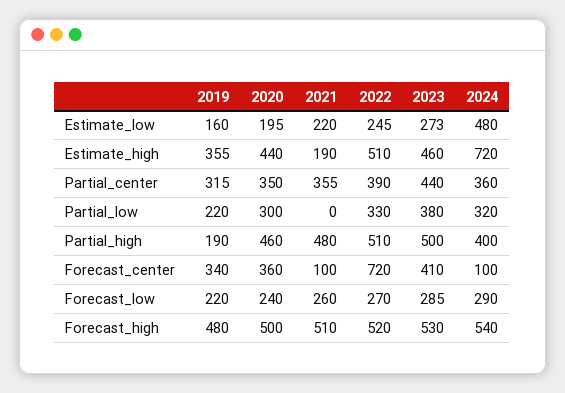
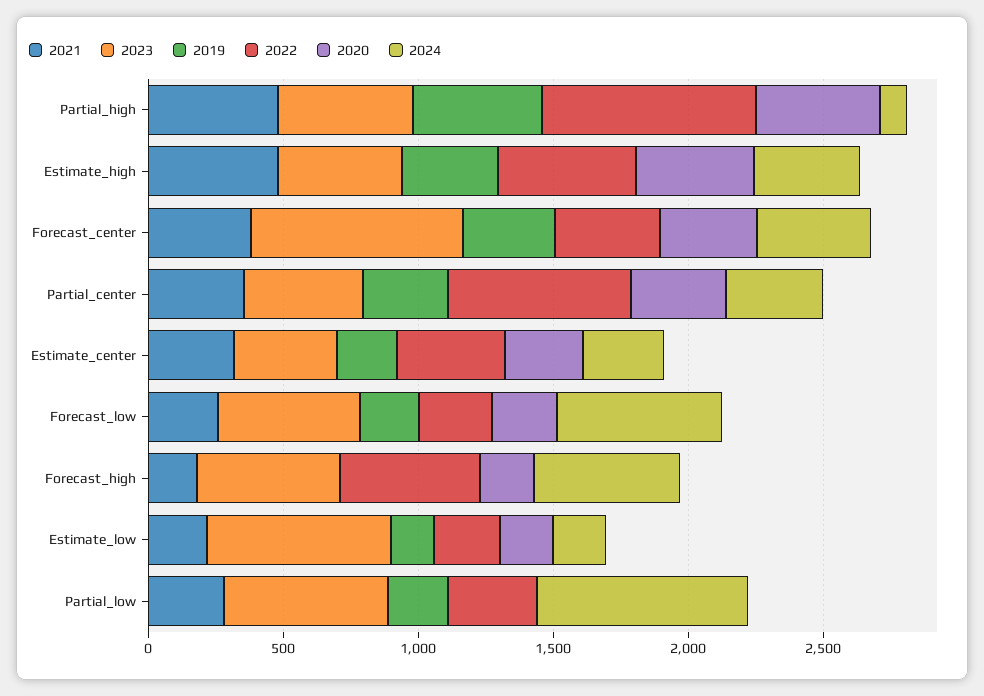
  {
    "2019": {
      "Estimate_low": 160,
      "Estimate_high": 355,
      "Partial_center": 315,
      "Partial_low": 220,
-     "Partial_high": 190,
+     "Partial_high": 500,
      "Forecast_center": 340,
      "Forecast_low": 220,
-     "Forecast_high": 480
+     "Forecast_high": 0,
+     "Estimate_center": 200
    },
    "2020": {
      "Estimate_low": 195,
      "Estimate_high": 440,
      "Partial_center": 350,
-     "Partial_low": 300,
+     "Partial_low": 0,
      "Partial_high": 460,
      "Forecast_center": 360,
      "Forecast_low": 240,
-     "Forecast_high": 500
+     "Forecast_high": 200,
+     "Estimate_center": 300
    },
    "2021": {
      "Estimate_low": 220,
-     "Estimate_high": 190,
+     "Estimate_high": 500,
      "Partial_center": 355,
-     "Partial_low": 0,
+     "Partial_low": 300,
      "Partial_high": 480,
-     "Forecast_center": 100,
+     "Forecast_center": 400,
      "Forecast_low": 260,
-     "Forecast_high": 510
+     "Forecast_high": 200,
+     "Estimate_center": 300
    },
    "2022": {
      "Estimate_low": 245,
      "Estimate_high": 510,
-     "Partial_center": 390,
+     "Partial_center": 700,
      "Partial_low": 330,
-     "Partial_high": 510,
+     "Partial_high": 800,
-     "Forecast_center": 720,
+     "Forecast_center": 400,
      "Forecast_low": 270,
-     "Forecast_high": 520
+     "Forecast_high": 520,
+     "Estimate_center": 400
    },
    "2023": {
-     "Estimate_low": 273,
+     "Estimate_low": 700,
      "Estimate_high": 460,
      "Partial_center": 440,
-     "Partial_low": 380,
+     "Partial_low": 600,
      "Partial_high": 500,
-     "Forecast_center": 410,
+     "Forecast_center": 800,
-     "Forecast_low": 285,
+     "Forecast_low": 500,
-     "Forecast_high": 530
+     "Forecast_high": 530,
+     "Estimate_center": 400
    },
    "2024": {
-     "Estimate_low": 480,
+     "Estimate_low": 200,
-     "Estimate_high": 720,
+     "Estimate_high": 400,
      "Partial_center": 360,
-     "Partial_low": 320,
+     "Partial_low": 800,
-     "Partial_high": 400,
+     "Partial_high": 100,
-     "Forecast_center": 100,
+     "Forecast_center": 400,
-     "Forecast_low": 290,
+     "Forecast_low": 600,
-     "Forecast_high": 540
+     "Forecast_high": 540,
+     "Estimate_center": 300
    }
  }

